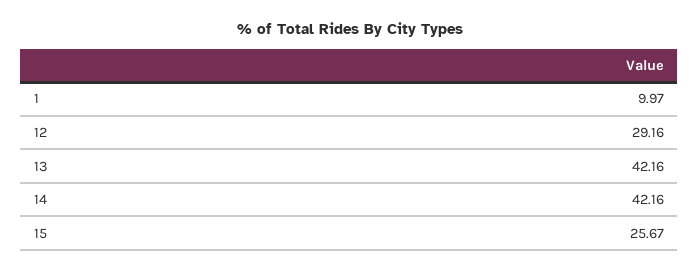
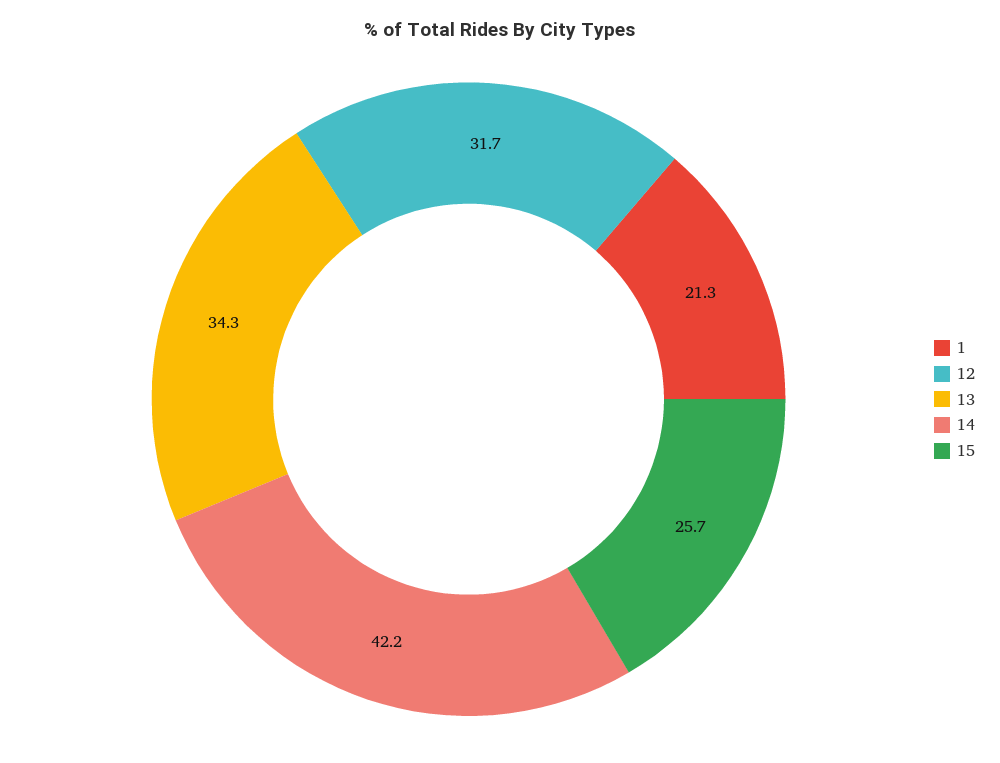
  {
-   "1": 9.97,
+   "1": 21.3,
-   "12": 29.16,
+   "12": 31.7,
-   "13": 42.16,
+   "13": 34.3,
    "14": 42.16,
    "15": 25.67
  }

